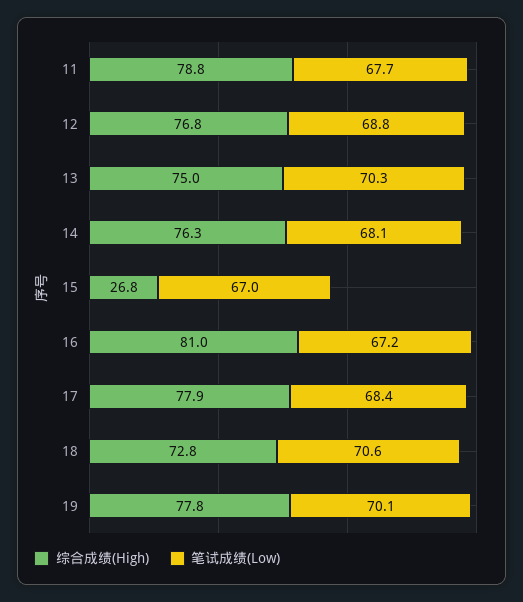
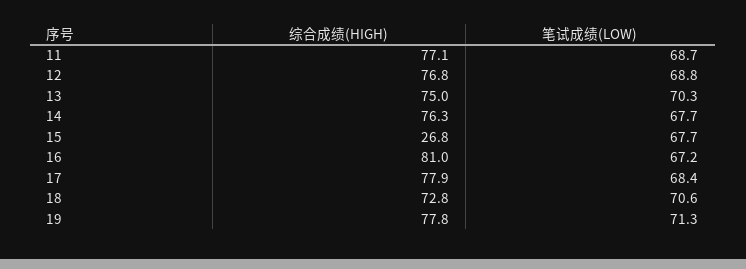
  {
    "综合成绩(High)": {
-     "11": 78.8,
+     "11": 77.1,
      "12": 76.8,
      "13": 75,
      "14": 76.3,
      "15": 26.8,
      "16": 81,
      "17": 77.9,
      "18": 72.8,
      "19": 77.8
    },
    "笔试成绩(Low)": {
-     "11": 67.7,
+     "11": 68.7,
      "12": 68.8,
      "13": 70.3,
-     "14": 68.1,
+     "14": 67.7,
-     "15": 67,
+     "15": 67.7,
      "16": 67.2,
      "17": 68.4,
      "18": 70.6,
-     "19": 70.1
+     "19": 71.3
    }
  }

